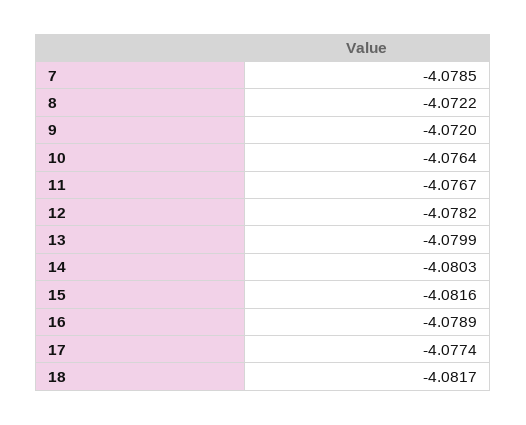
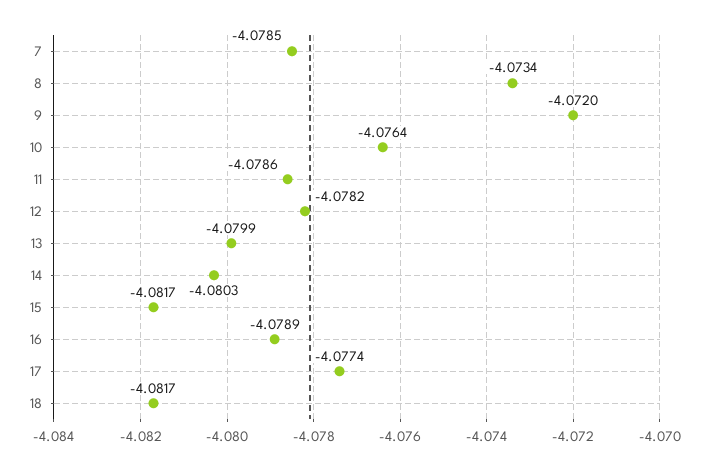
  {
    "7": -4.0785,
-   "8": -4.0722,
+   "8": -4.0734,
    "9": -4.072,
    "10": -4.0764,
-   "11": -4.0767,
+   "11": -4.0786,
    "12": -4.0782,
    "13": -4.0799,
    "14": -4.0803,
-   "15": -4.0816,
+   "15": -4.0817,
    "16": -4.0789,
    "17": -4.0774,
    "18": -4.0817
  }

